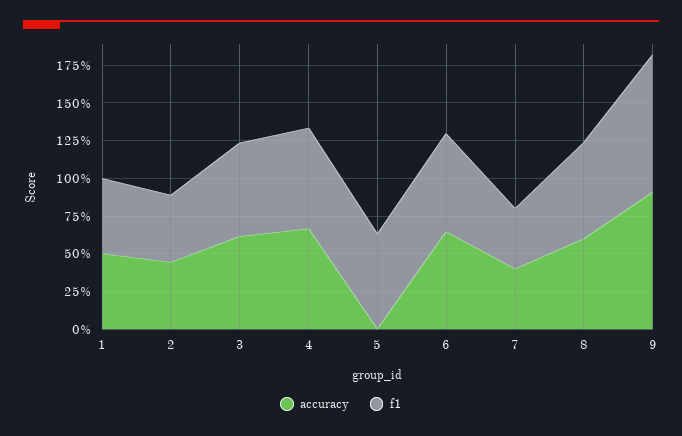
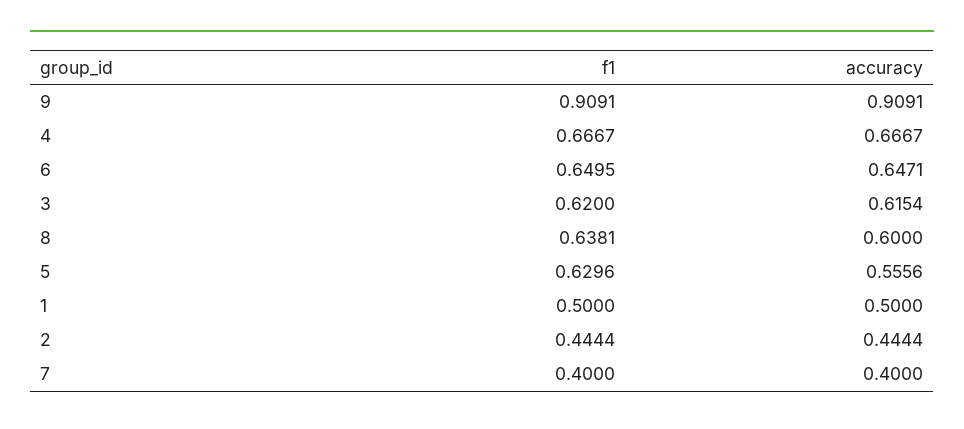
  {
    "accuracy": {
      "1": 0.5,
      "2": 0.4444,
      "3": 0.6154,
      "4": 0.6667,
-     "5": 0,
+     "5": 0.5556,
      "6": 0.6471,
      "7": 0.4,
      "8": 0.6,
      "9": 0.9091
    },
    "f1": {
      "1": 0.5,
      "2": 0.4444,
      "3": 0.62,
      "4": 0.6667,
      "5": 0.6296,
      "6": 0.6495,
      "7": 0.4,
      "8": 0.6381,
      "9": 0.9091
    }
  }

